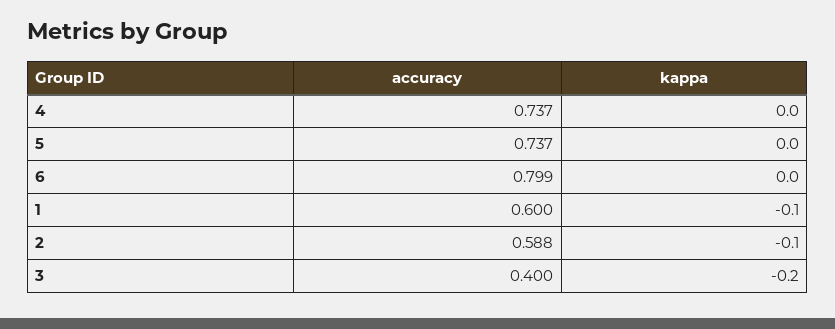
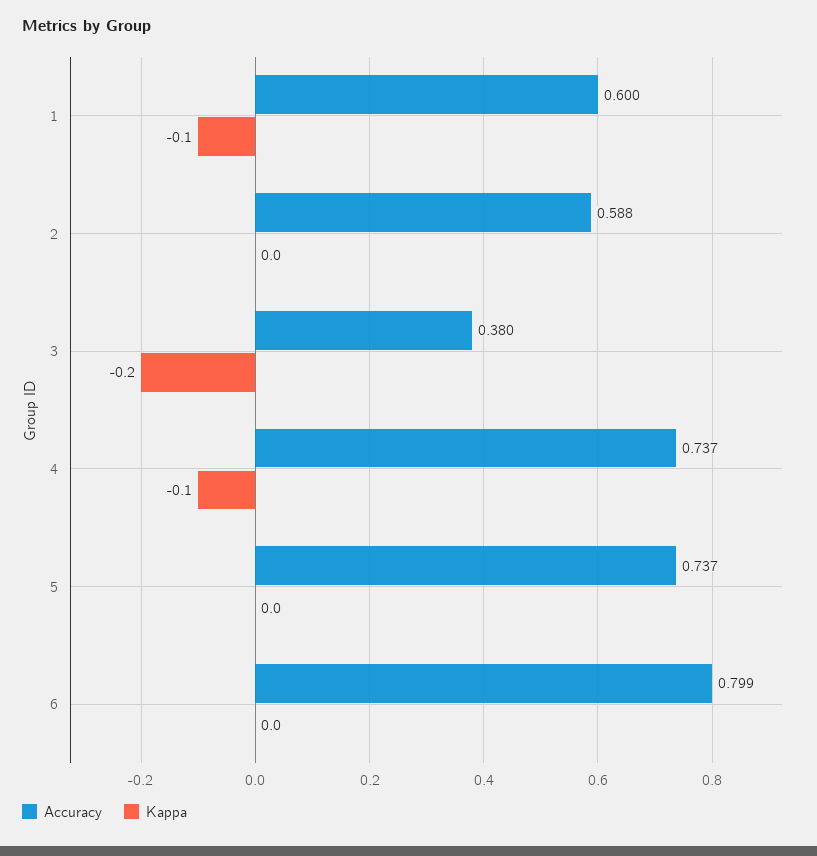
  {
    "accuracy": {
      "4": 0.737,
      "5": 0.737,
      "6": 0.799,
      "1": 0.6,
      "2": 0.588,
-     "3": 0.4
+     "3": 0.38
    },
    "kappa": {
-     "4": 0,
+     "4": -0.1,
      "5": 0,
      "6": 0,
      "1": -0.1,
-     "2": -0.1,
+     "2": 0,
      "3": -0.2
    }
  }

